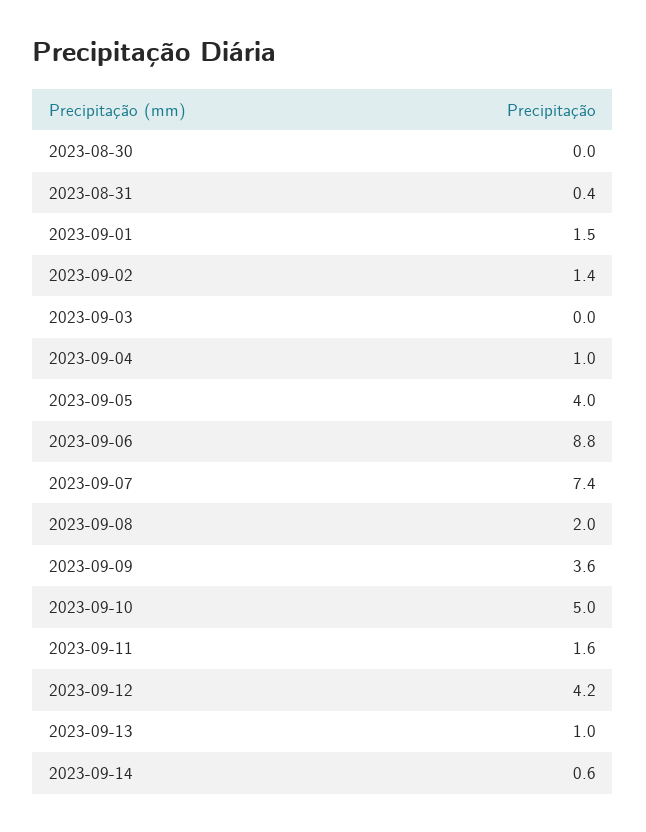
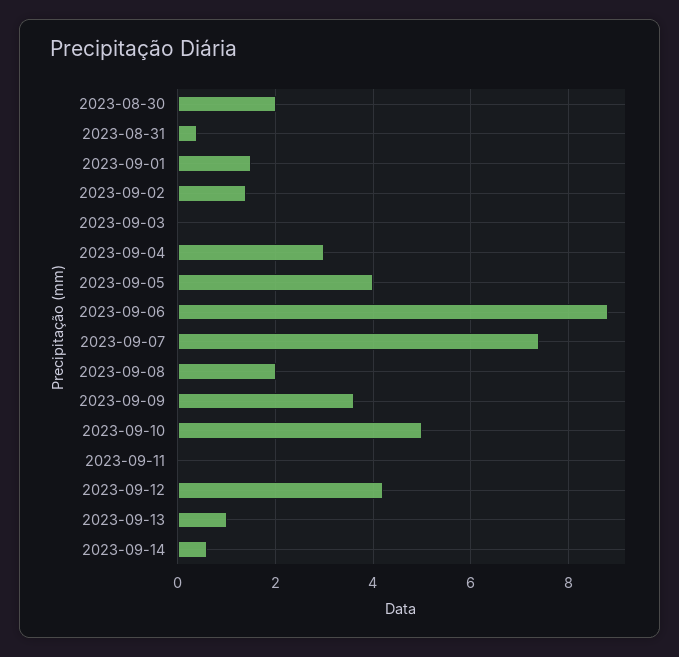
  {
-   "2023-08-30": 0,
+   "2023-08-30": 2,
    "2023-08-31": 0.4,
    "2023-09-01": 1.5,
    "2023-09-02": 1.4,
    "2023-09-03": 0,
-   "2023-09-04": 1,
+   "2023-09-04": 3,
    "2023-09-05": 4,
    "2023-09-06": 8.8,
    "2023-09-07": 7.4,
    "2023-09-08": 2,
    "2023-09-09": 3.6,
    "2023-09-10": 5,
-   "2023-09-11": 1.6,
+   "2023-09-11": 0,
    "2023-09-12": 4.2,
    "2023-09-13": 1,
    "2023-09-14": 0.6
  }

